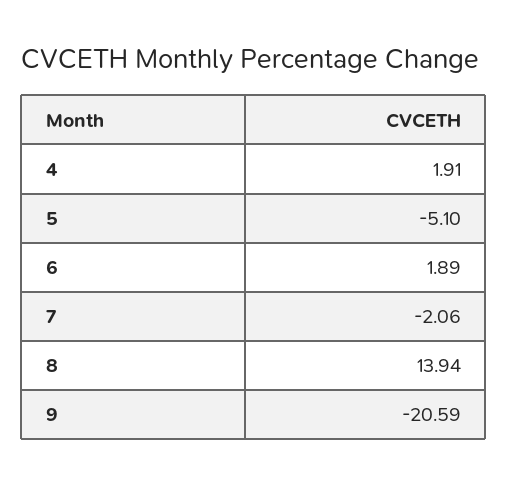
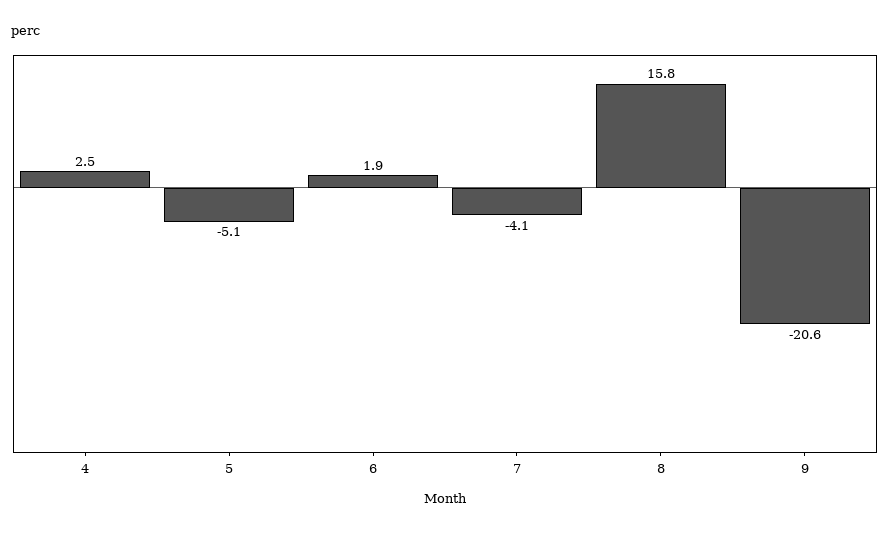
  {
-   "4": 1.91,
+   "4": 2.5,
    "5": -5.1,
    "6": 1.89,
-   "7": -2.06,
+   "7": -4.1,
-   "8": 13.94,
+   "8": 15.8,
    "9": -20.59
  }

